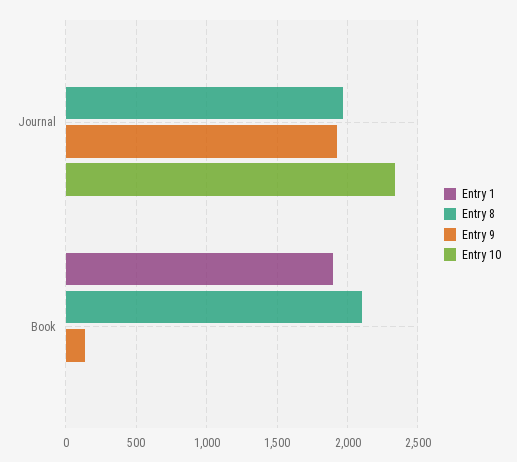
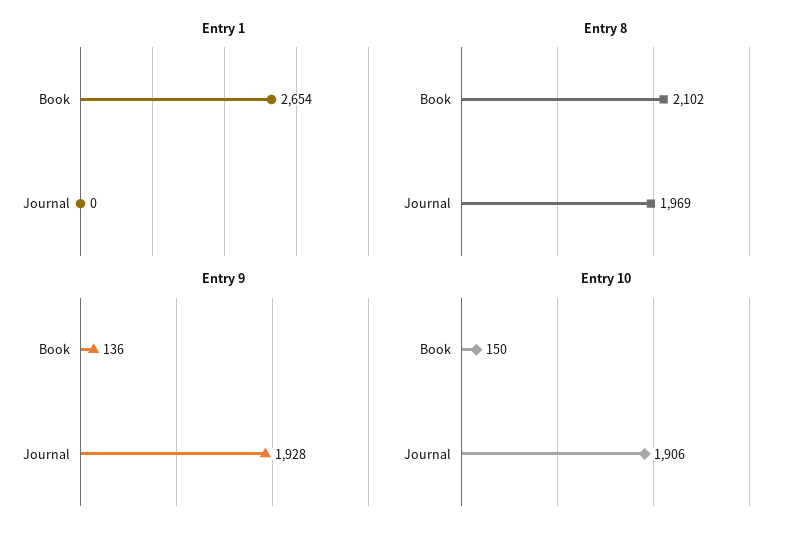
  {
    "Entry 1": {
      "Journal": 0,
-     "Book": 1900
+     "Book": 2654
    },
    "Entry 8": {
      "Journal": 1969,
      "Book": 2102
    },
    "Entry 9": {
      "Journal": 1928,
      "Book": 136
    },
    "Entry 10": {
-     "Journal": 2350,
+     "Journal": 1906,
-     "Book": 0
+     "Book": 150
    }
  }

